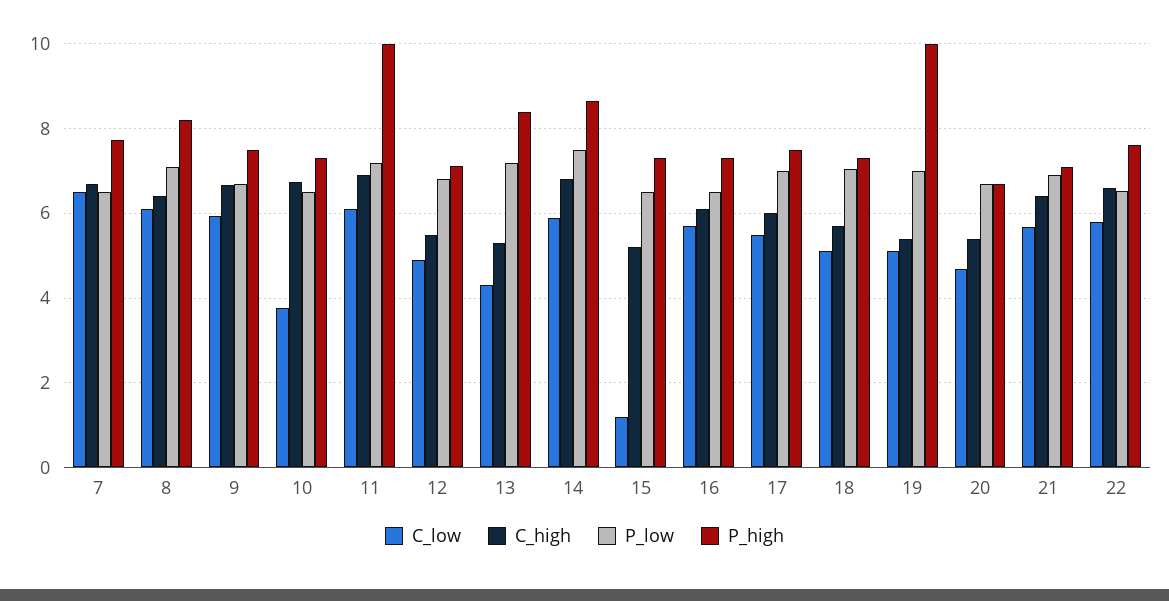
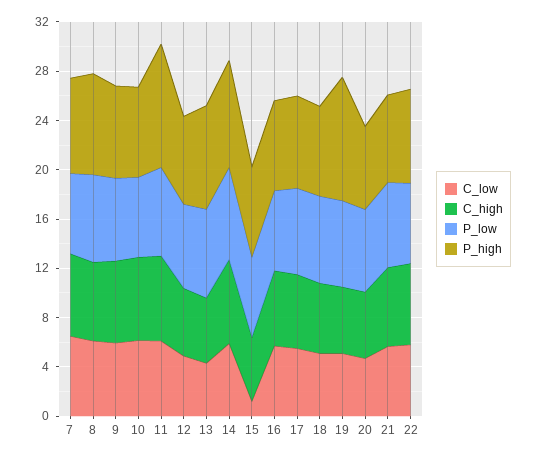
  {
    "C_low": {
      "7": 6.6,
      "8": 6.2,
      "9": 6,
-     "10": 3.8,
+     "10": 6,
      "11": 6.2,
      "12": 5,
      "13": 4.4,
      "14": 6,
      "15": 1.2,
      "16": 5.8,
      "17": 5.6,
      "18": 5.2,
      "19": 5.2,
      "20": 4.6,
      "21": 5.6,
      "22": 5.8
    },
    "C_high": {
      "7": 6.8,
      "8": 6.4,
      "9": 6.6,
      "10": 6.8,
      "11": 7,
      "12": 5.6,
      "13": 5.4,
      "14": 6.8,
      "15": 5.2,
      "16": 6.2,
      "17": 6,
      "18": 5.8,
      "19": 5.4,
      "20": 5.4,
      "21": 6.4,
      "22": 6.6
    },
    "P_low": {
      "7": 6.6,
      "8": 7.2,
      "9": 6.8,
      "10": 6.6,
      "11": 7.2,
      "12": 6.8,
      "13": 7.2,
      "14": 7.6,
      "15": 6.6,
      "16": 6.6,
      "17": 7,
      "18": 7,
      "19": 7,
      "20": 6.8,
      "21": 7,
      "22": 6.6
    },
    "P_high": {
      "7": 7.8,
      "8": 8.2,
      "9": 7.6,
      "10": 7.4,
      "11": 10,
      "12": 7.2,
      "13": 8.4,
      "14": 8.6,
      "15": 7.4,
      "16": 7.4,
      "17": 7.6,
      "18": 7.4,
      "19": 10,
      "20": 6.8,
      "21": 7.2,
      "22": 7.6
    }
  }

